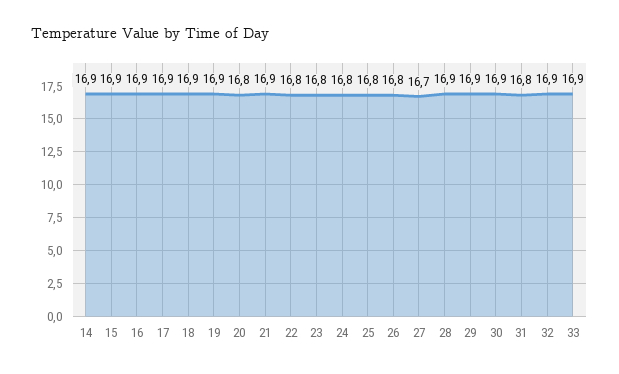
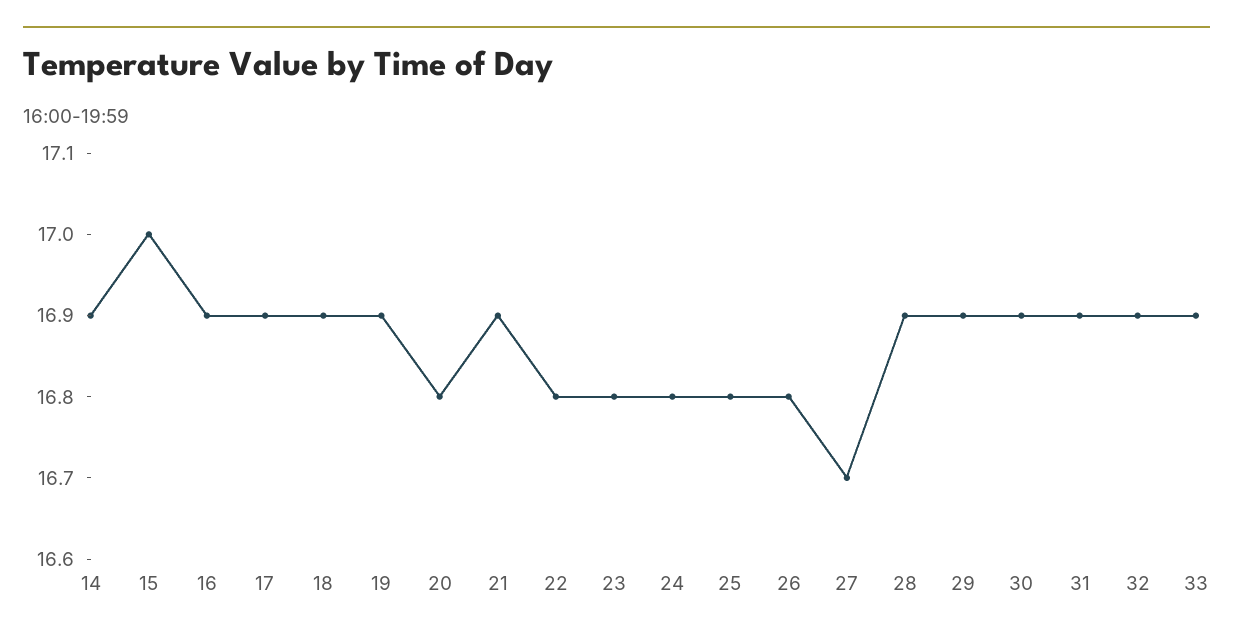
  {
    "14": 16.9,
-   "15": 16.9,
+   "15": 17,
    "16": 16.9,
    "17": 16.9,
    "18": 16.9,
    "19": 16.9,
    "20": 16.8,
    "21": 16.9,
    "22": 16.8,
    "23": 16.8,
    "24": 16.8,
    "25": 16.8,
    "26": 16.8,
    "27": 16.7,
    "28": 16.9,
    "29": 16.9,
    "30": 16.9,
-   "31": 16.8,
+   "31": 16.9,
    "32": 16.9,
    "33": 16.9
  }

